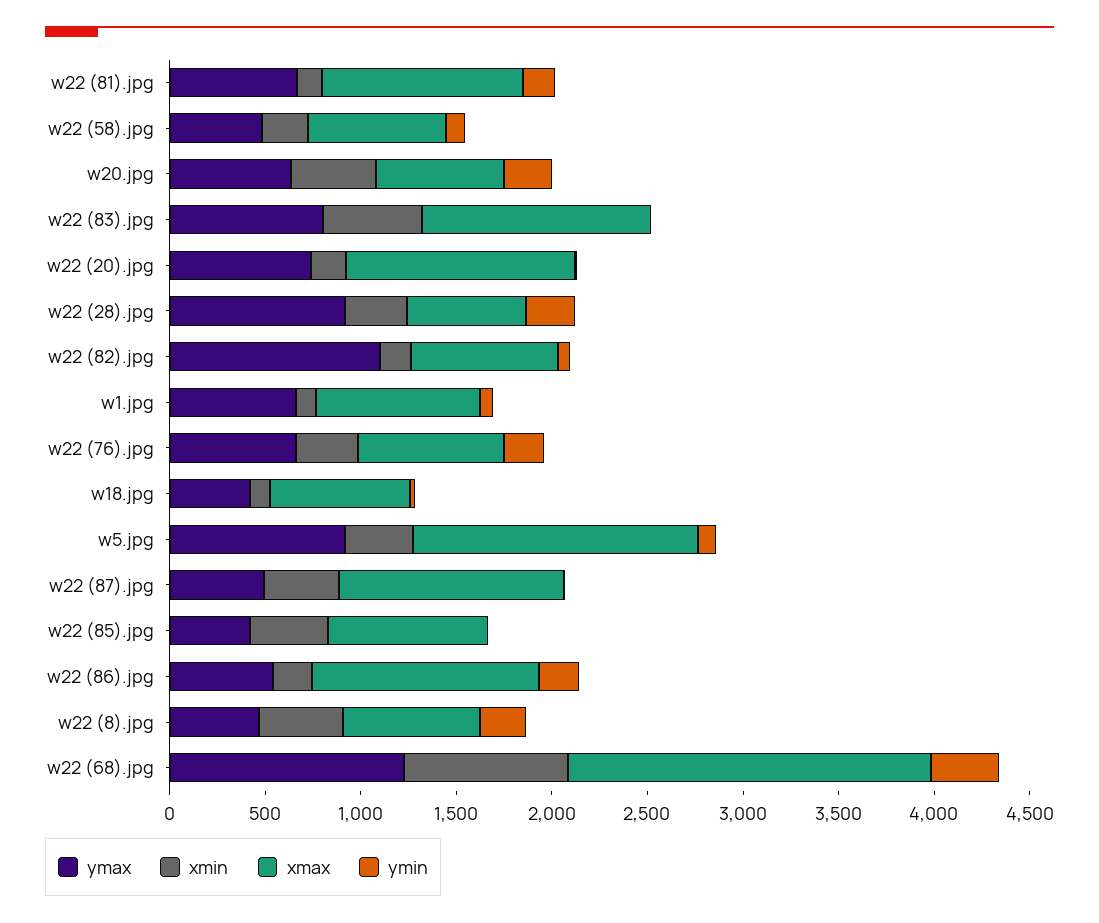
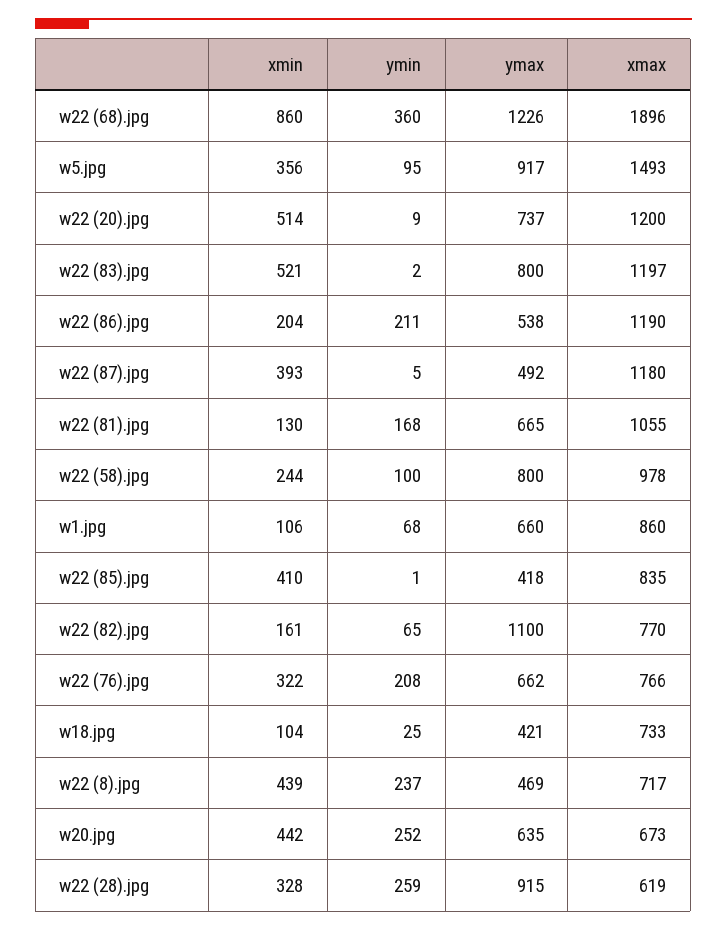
  {
    "ymax": {
      "w22 (81).jpg": 665,
-     "w22 (58).jpg": 500,
+     "w22 (58).jpg": 800,
      "w20.jpg": 635,
      "w22 (83).jpg": 800,
      "w22 (20).jpg": 737,
      "w22 (28).jpg": 915,
      "w22 (82).jpg": 1100,
      "w1.jpg": 660,
      "w22 (76).jpg": 662,
      "w18.jpg": 421,
      "w5.jpg": 917,
      "w22 (87).jpg": 492,
      "w22 (85).jpg": 418,
      "w22 (86).jpg": 538,
      "w22 (8).jpg": 469,
      "w22 (68).jpg": 1226
    },
    "xmin": {
      "w22 (81).jpg": 130,
      "w22 (58).jpg": 244,
      "w20.jpg": 442,
      "w22 (83).jpg": 521,
-     "w22 (20).jpg": 200,
+     "w22 (20).jpg": 514,
      "w22 (28).jpg": 328,
      "w22 (82).jpg": 161,
      "w1.jpg": 106,
      "w22 (76).jpg": 322,
      "w18.jpg": 104,
      "w5.jpg": 356,
      "w22 (87).jpg": 393,
      "w22 (85).jpg": 410,
      "w22 (86).jpg": 204,
      "w22 (8).jpg": 439,
      "w22 (68).jpg": 860
    },
    "xmax": {
      "w22 (81).jpg": 1055,
-     "w22 (58).jpg": 700,
+     "w22 (58).jpg": 978,
      "w20.jpg": 673,
      "w22 (83).jpg": 1197,
      "w22 (20).jpg": 1200,
      "w22 (28).jpg": 619,
      "w22 (82).jpg": 770,
      "w1.jpg": 860,
      "w22 (76).jpg": 766,
      "w18.jpg": 733,
      "w5.jpg": 1493,
      "w22 (87).jpg": 1180,
      "w22 (85).jpg": 835,
      "w22 (86).jpg": 1190,
      "w22 (8).jpg": 717,
      "w22 (68).jpg": 1896
    },
    "ymin": {
      "w22 (81).jpg": 168,
      "w22 (58).jpg": 100,
      "w20.jpg": 252,
      "w22 (83).jpg": 2,
      "w22 (20).jpg": 9,
      "w22 (28).jpg": 259,
      "w22 (82).jpg": 65,
      "w1.jpg": 68,
      "w22 (76).jpg": 208,
      "w18.jpg": 25,
      "w5.jpg": 95,
      "w22 (87).jpg": 5,
      "w22 (85).jpg": 1,
      "w22 (86).jpg": 211,
      "w22 (8).jpg": 237,
      "w22 (68).jpg": 360
    }
  }

